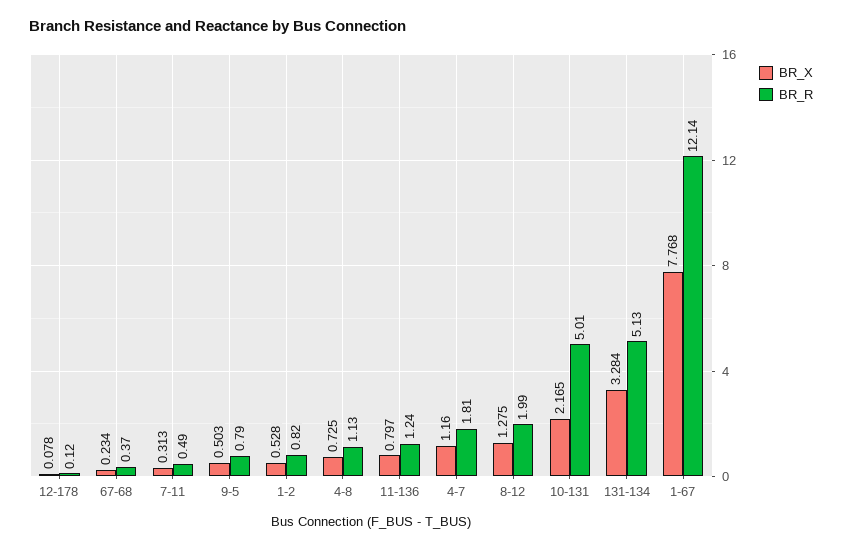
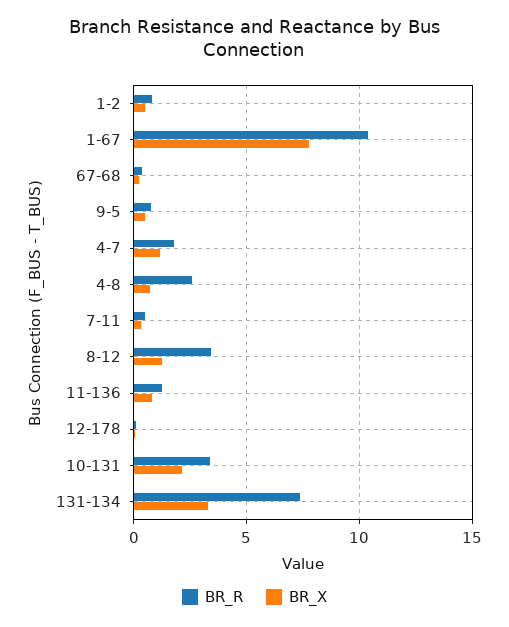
  {
    "BR_X": {
      "12-178": 0.078,
      "67-68": 0.234,
      "7-11": 0.313,
      "9-5": 0.503,
      "1-2": 0.528,
      "4-8": 0.725,
      "11-136": 0.797,
      "4-7": 1.16,
      "8-12": 1.275,
      "10-131": 2.165,
      "131-134": 3.284,
      "1-67": 7.768
    },
    "BR_R": {
      "12-178": 0.12,
      "67-68": 0.37,
      "7-11": 0.49,
      "9-5": 0.79,
      "1-2": 0.82,
-     "4-8": 1.13,
+     "4-8": 2.5,
      "11-136": 1.24,
      "4-7": 1.81,
-     "8-12": 1.99,
+     "8-12": 3.5,
-     "10-131": 5.01,
+     "10-131": 3.5,
-     "131-134": 5.13,
+     "131-134": 7.5,
-     "1-67": 12.14
+     "1-67": 10.5
    }
  }

